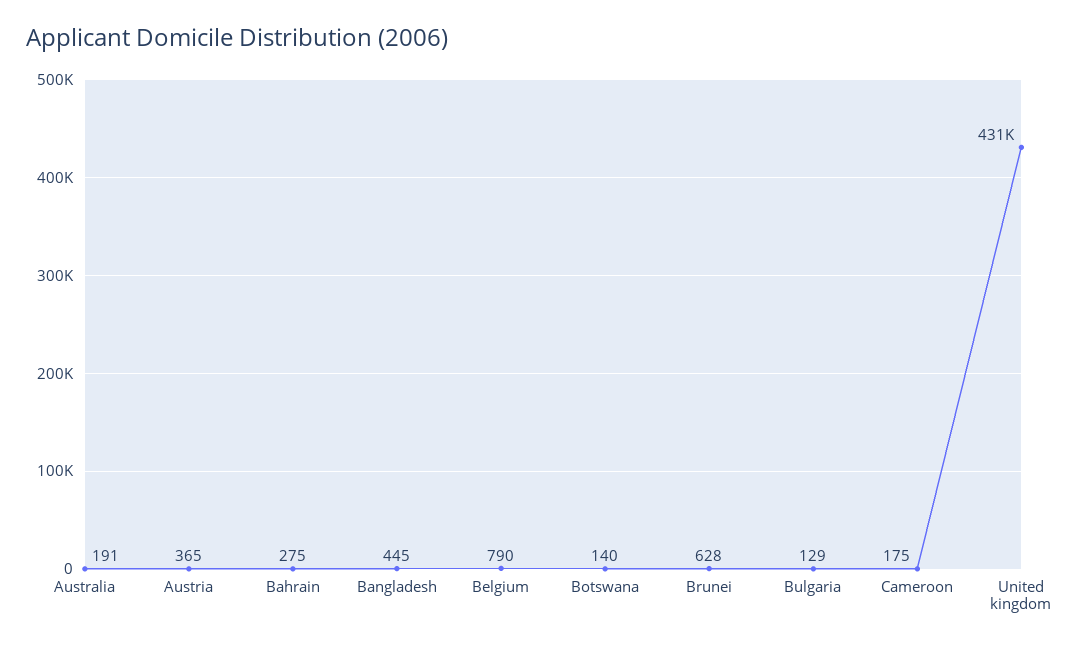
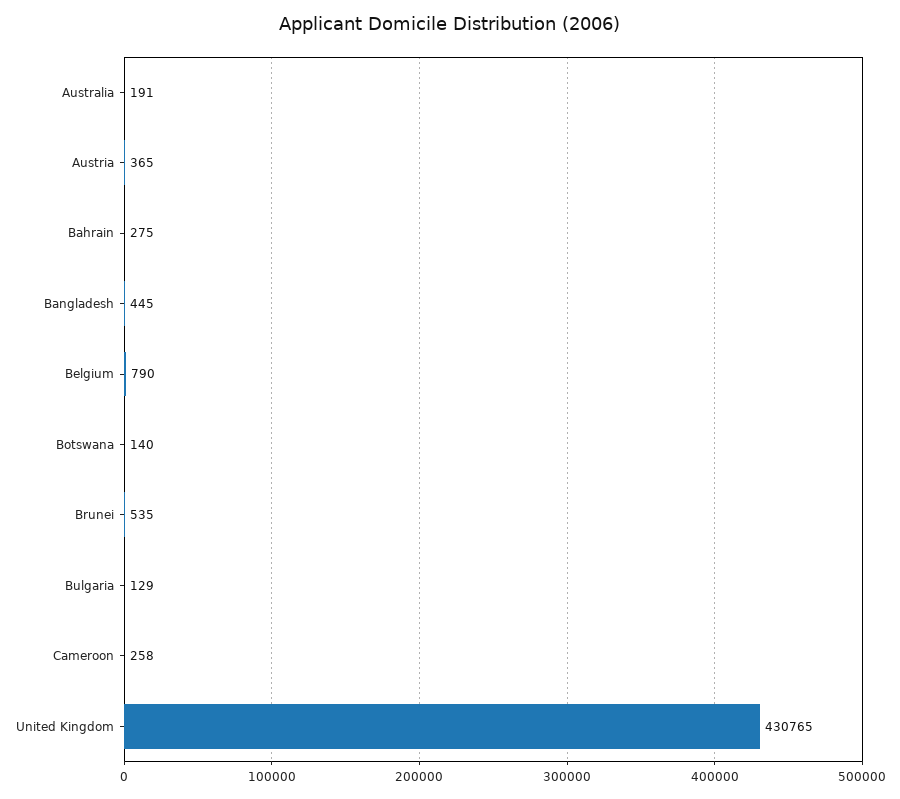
  {
    "Australia": 191,
    "Austria": 365,
    "Bahrain": 275,
    "Bangladesh": 445,
    "Belgium": 790,
    "Botswana": 140,
-   "Brunei": 628,
+   "Brunei": 535,
    "Bulgaria": 129,
-   "Cameroon": 175,
+   "Cameroon": 258,
    "United kingdom": 430765
  }

